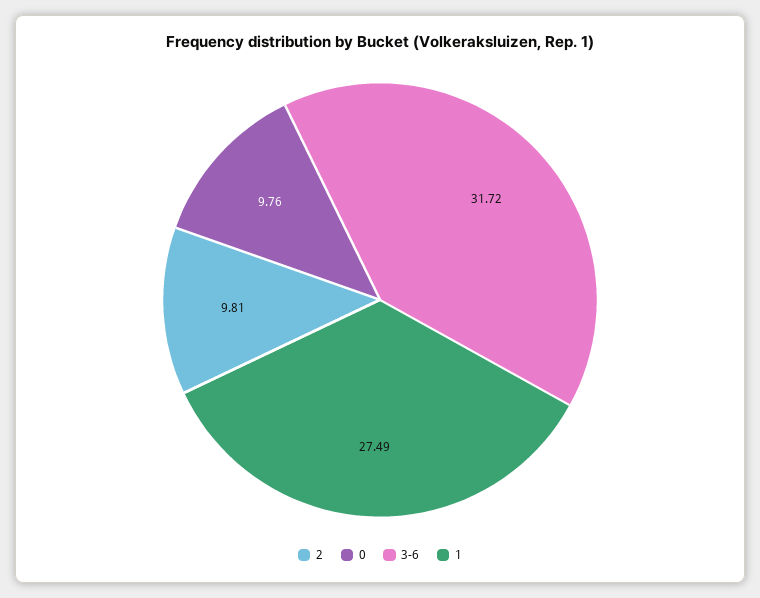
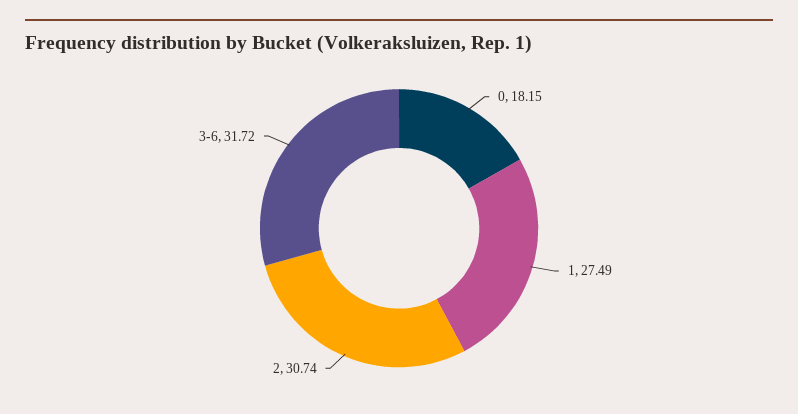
  {
-   "2": 9.81,
+   "2": 30.74,
-   "0": 9.76,
+   "0": 18.15,
    "3-6": 31.72,
    "1": 27.49
  }

